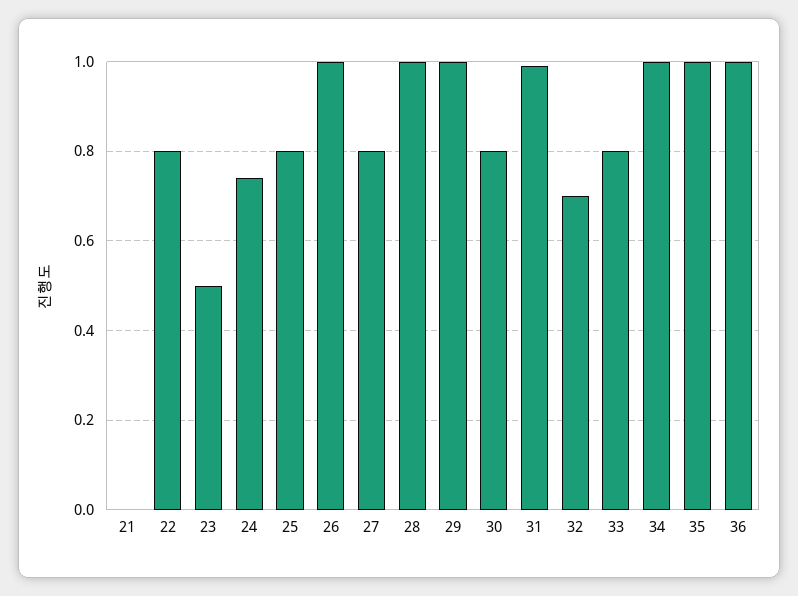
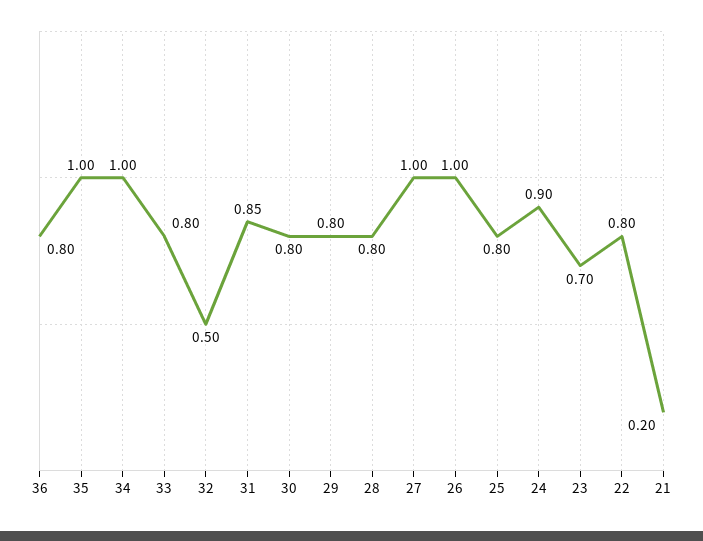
  {
-   "21": 0,
+   "21": 0.2,
    "22": 0.8,
-   "23": 0.5,
+   "23": 0.7,
-   "24": 0.75,
+   "24": 0.9,
    "25": 0.8,
    "26": 1,
-   "27": 0.8,
+   "27": 1,
-   "28": 1,
+   "28": 0.8,
-   "29": 1,
+   "29": 0.8,
    "30": 0.8,
-   "31": 1,
+   "31": 0.85,
-   "32": 0.7,
+   "32": 0.5,
    "33": 0.8,
    "34": 1,
    "35": 1,
-   "36": 1
+   "36": 0.8
  }

